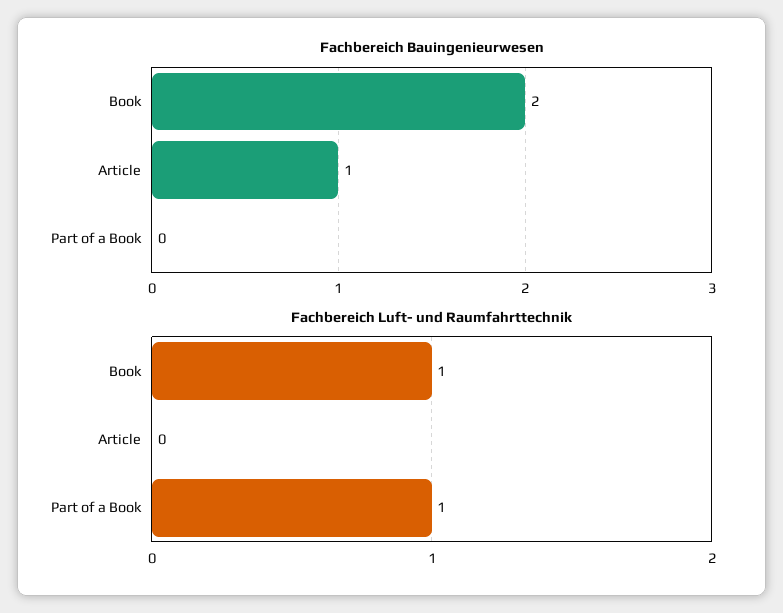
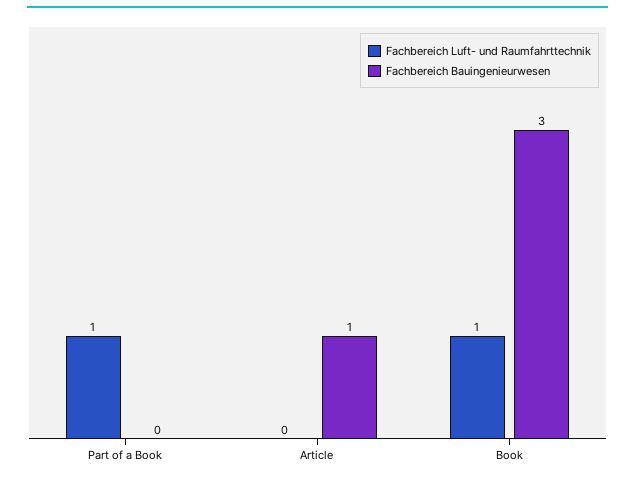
  {
    "Fachbereich Bauingenieurwesen": {
-     "Book": 2,
+     "Book": 3,
      "Article": 1,
      "Part of a Book": 0
    },
    "Fachbereich Luft- und Raumfahrttechnik": {
      "Book": 1,
      "Article": 0,
      "Part of a Book": 1
    }
  }

